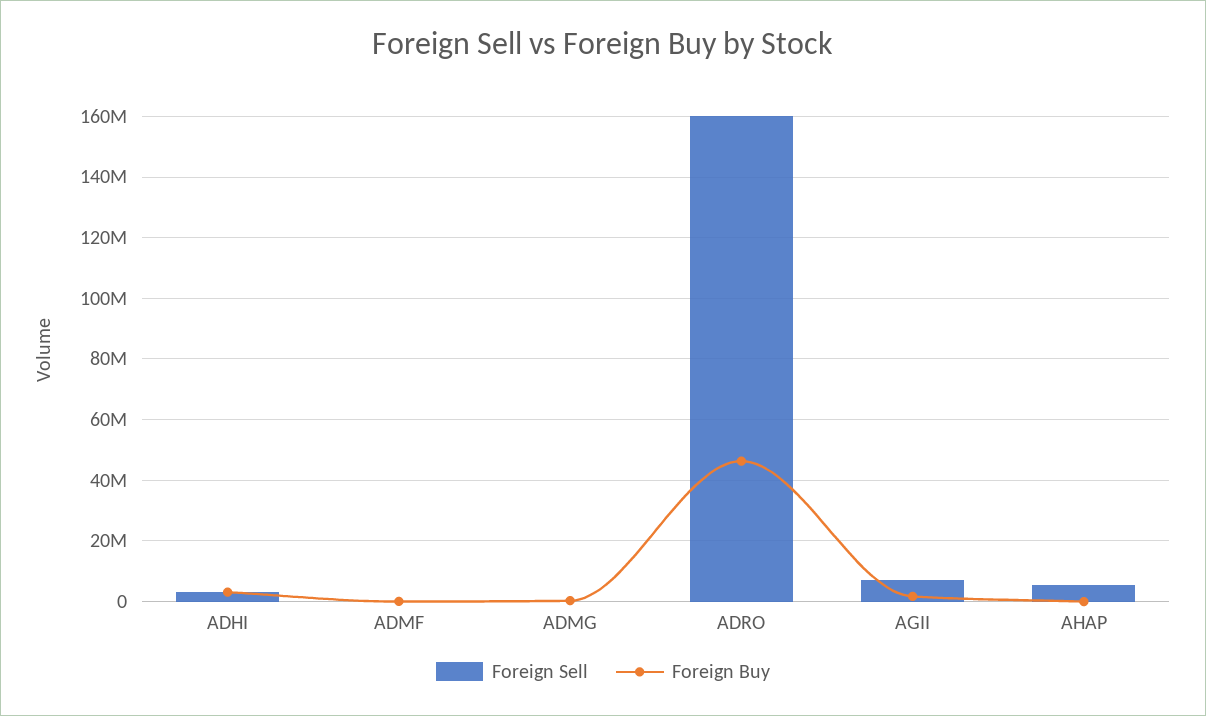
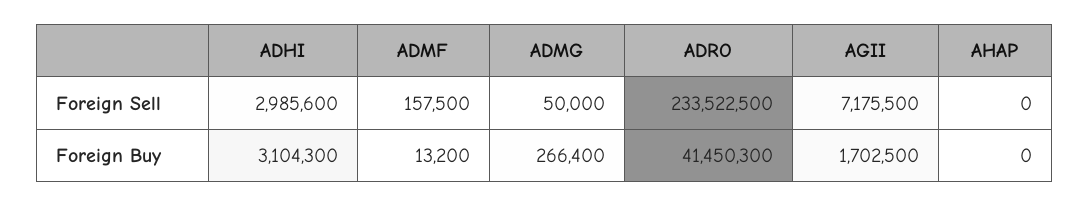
  {
    "Foreign Sell": {
      "ADHI": 2985600,
      "ADMF": 157500,
      "ADMG": 50000,
-     "ADRO": 160000000,
+     "ADRO": 233522500,
      "AGII": 7175500,
-     "AHAP": 6000000
+     "AHAP": 0
    },
    "Foreign Buy": {
      "ADHI": 3104300,
      "ADMF": 13200,
      "ADMG": 266400,
-     "ADRO": 46000000,
+     "ADRO": 41450300,
      "AGII": 1702500,
      "AHAP": 0
    }
  }

